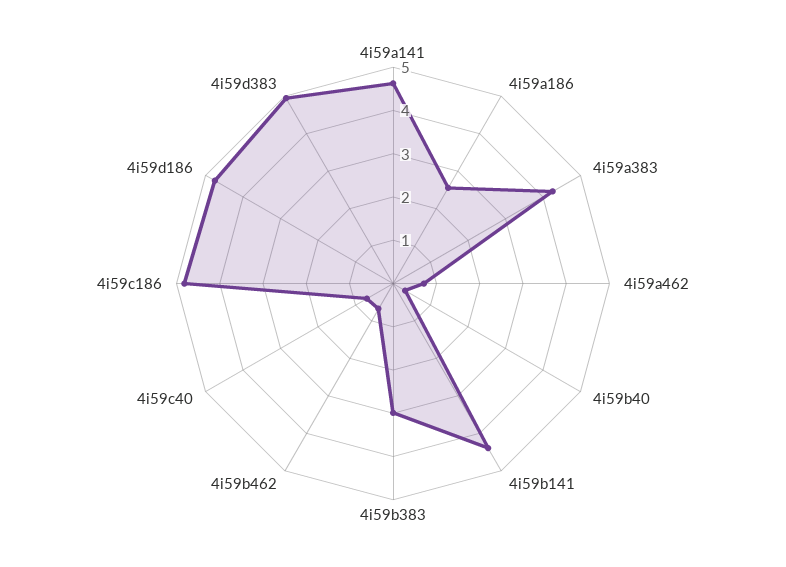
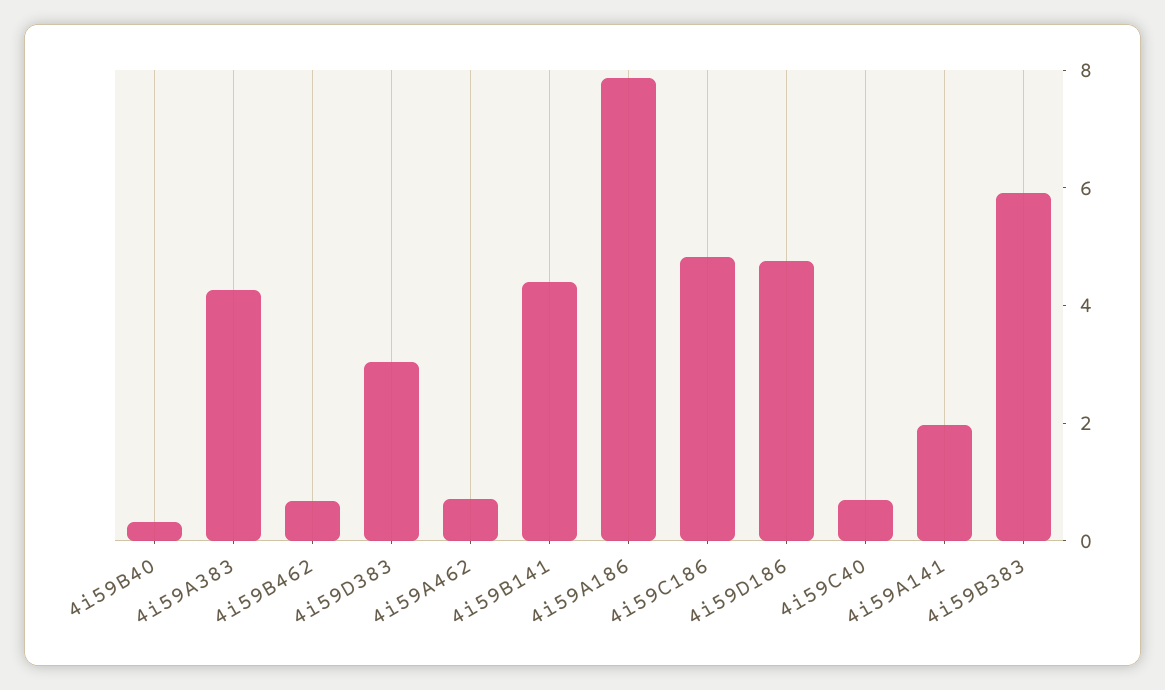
  {
-   "4i59a141": 4.6,
+   "4i59a141": 2,
-   "4i59a186": 2.6,
+   "4i59a186": 8,
    "4i59a383": 4.2,
    "4i59a462": 0.8,
    "4i59b40": 0.4,
    "4i59b141": 4.4,
-   "4i59b383": 3,
+   "4i59b383": 6,
    "4i59b462": 0.6,
    "4i59c40": 0.6,
    "4i59c186": 4.8,
    "4i59d186": 4.8,
-   "4i59d383": 5
+   "4i59d383": 3
  }

